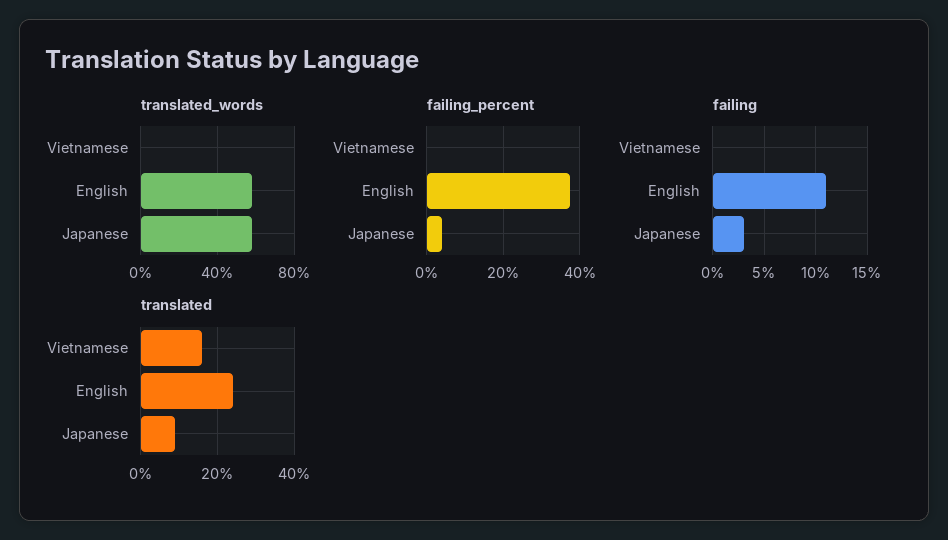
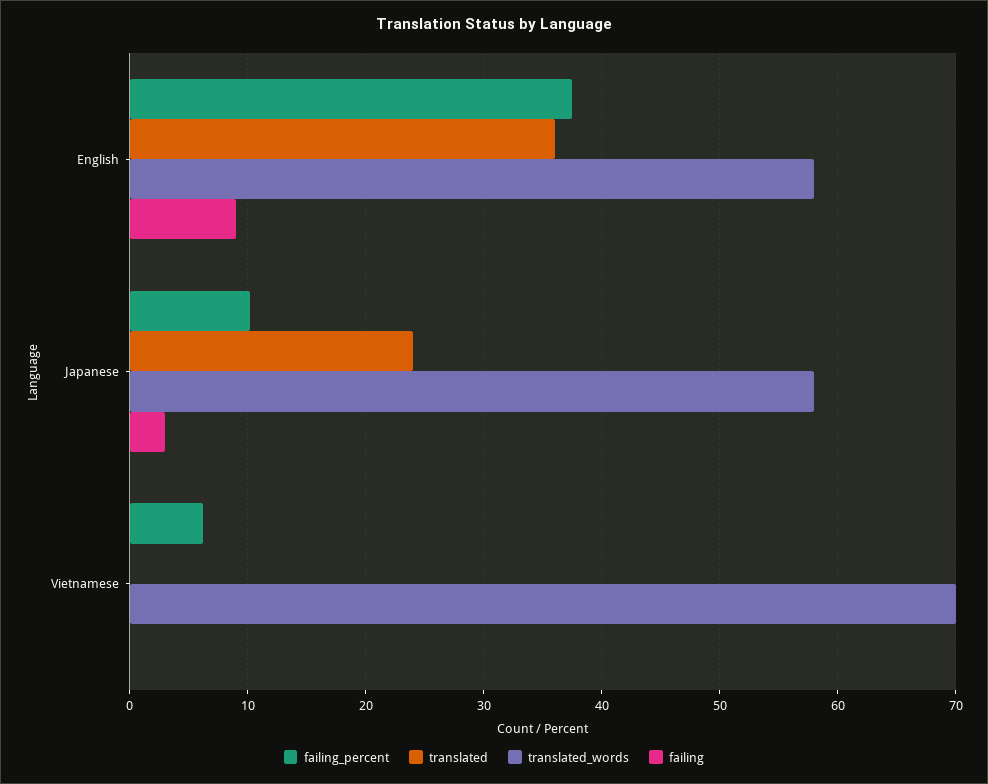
  {
    "translated_words": {
-     "Vietnamese": 0,
+     "Vietnamese": 70,
      "English": 58,
      "Japanese": 58
    },
    "failing_percent": {
-     "Vietnamese": 0,
+     "Vietnamese": 6,
      "English": 38,
-     "Japanese": 4
+     "Japanese": 10
    },
    "failing": {
      "Vietnamese": 0,
-     "English": 11,
+     "English": 9,
      "Japanese": 3
    },
    "translated": {
-     "Vietnamese": 15,
+     "Vietnamese": 0,
-     "English": 25,
+     "English": 36,
-     "Japanese": 10
+     "Japanese": 24
    }
  }

